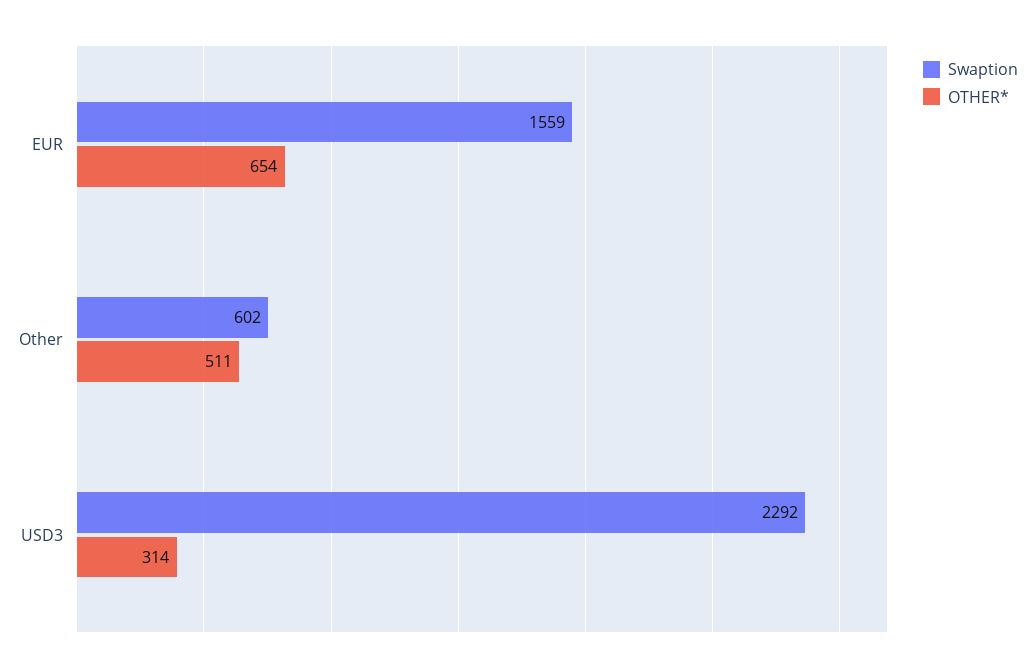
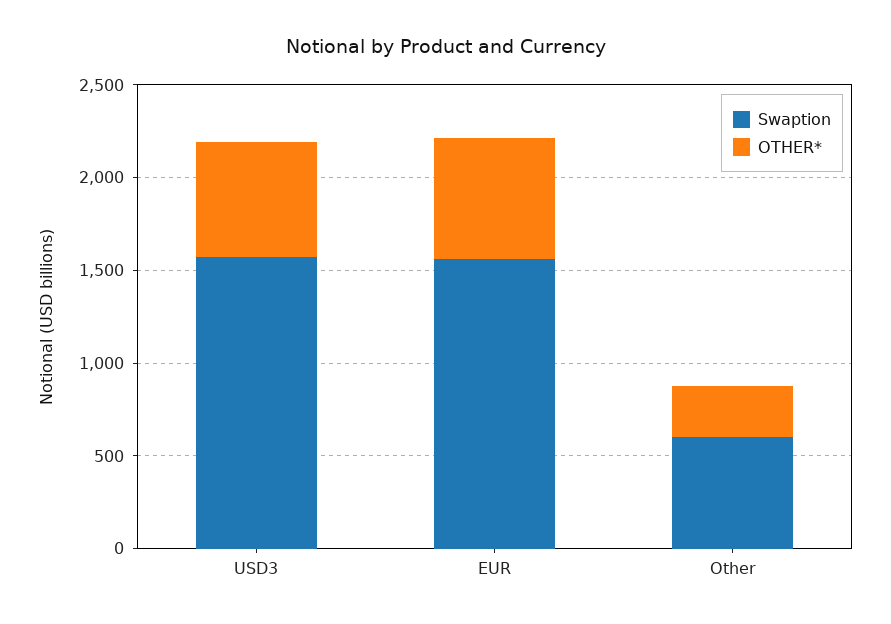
  {
    "Swaption": {
      "EUR": 1559,
      "Other": 602,
-     "USD3": 2292
+     "USD3": 1600
    },
    "OTHER*": {
      "EUR": 654,
-     "Other": 511,
+     "Other": 300,
-     "USD3": 314
+     "USD3": 600
    }
  }

